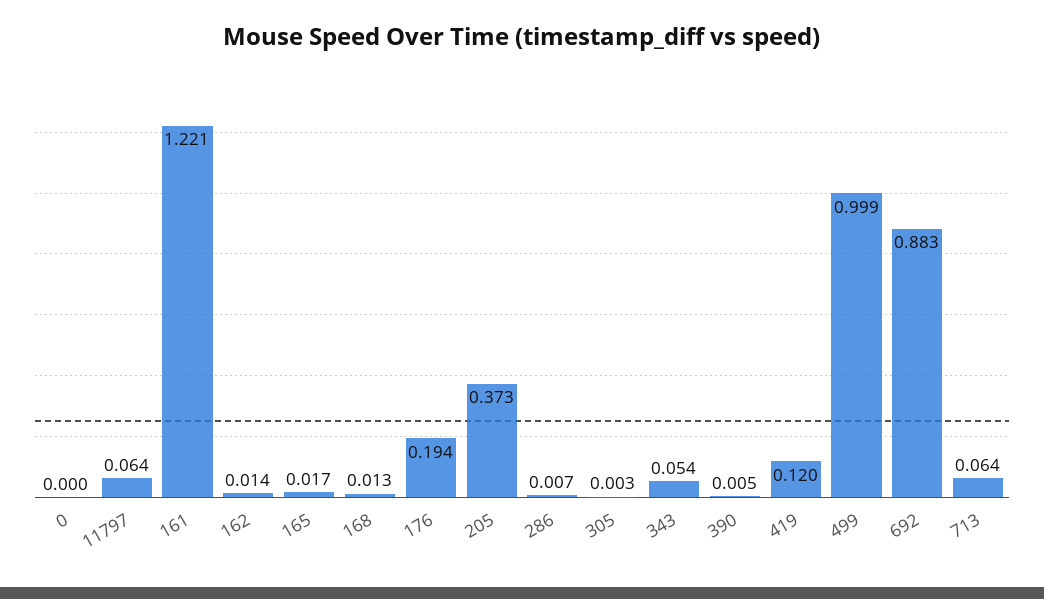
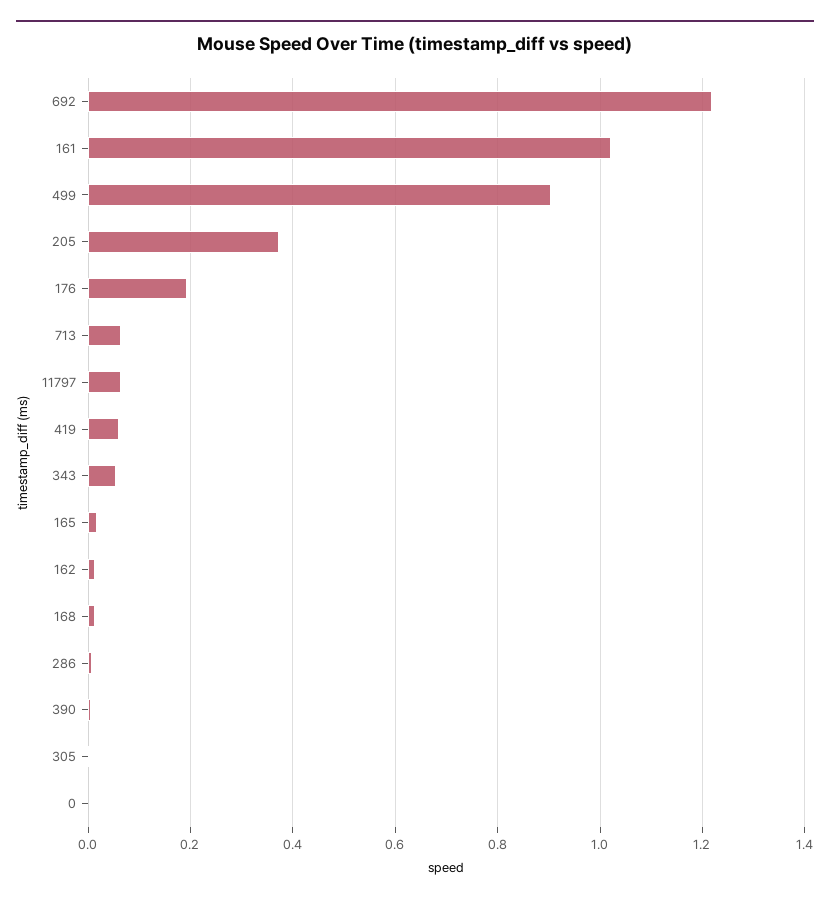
  {
    "0": 0,
    "11797": 0.064,
-   "161": 1.221,
+   "161": 1.02,
    "162": 0.014,
    "165": 0.017,
    "168": 0.013,
    "176": 0.194,
    "205": 0.373,
    "286": 0.007,
    "305": 0.003,
    "343": 0.054,
    "390": 0.005,
-   "419": 0.12,
+   "419": 0.06,
-   "499": 0.999,
+   "499": 0.9,
-   "692": 0.883,
+   "692": 1.22,
    "713": 0.064
  }

